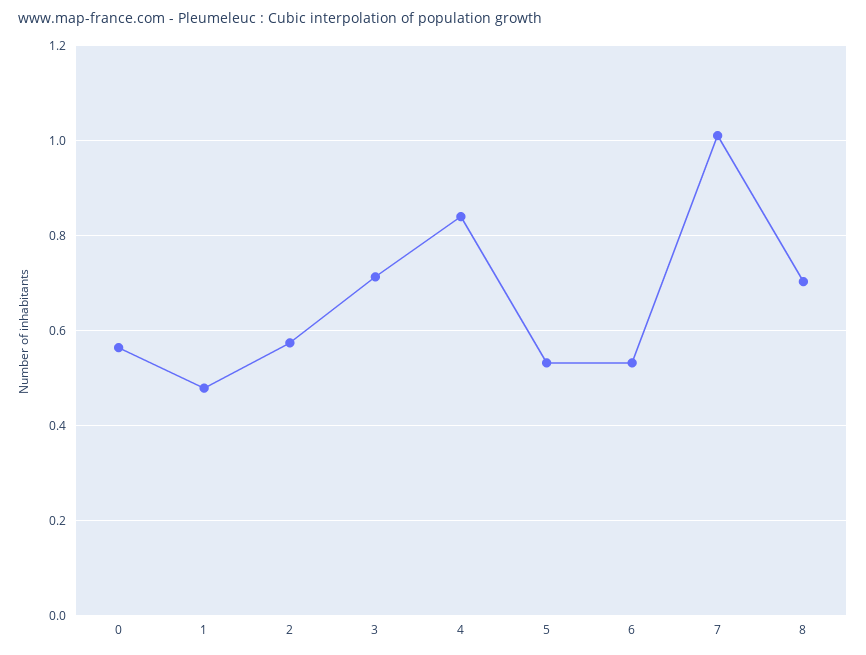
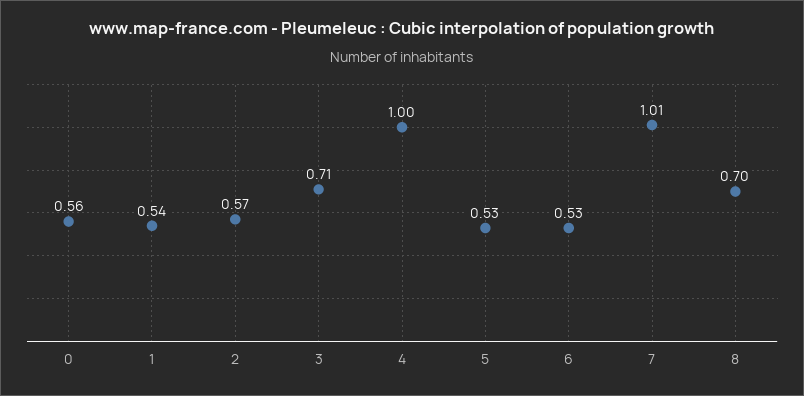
  {
    "0": 0.56,
-   "1": 0.48,
+   "1": 0.54,
    "2": 0.57,
    "3": 0.71,
-   "4": 0.84,
+   "4": 1,
    "5": 0.53,
    "6": 0.53,
    "7": 1.01,
    "8": 0.7
  }

